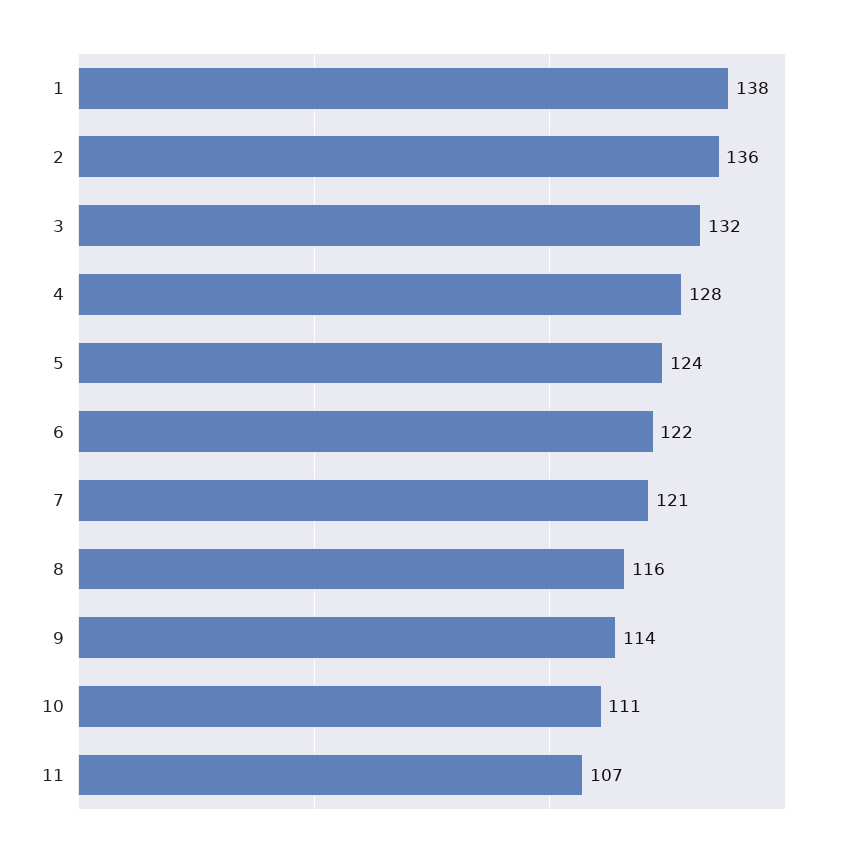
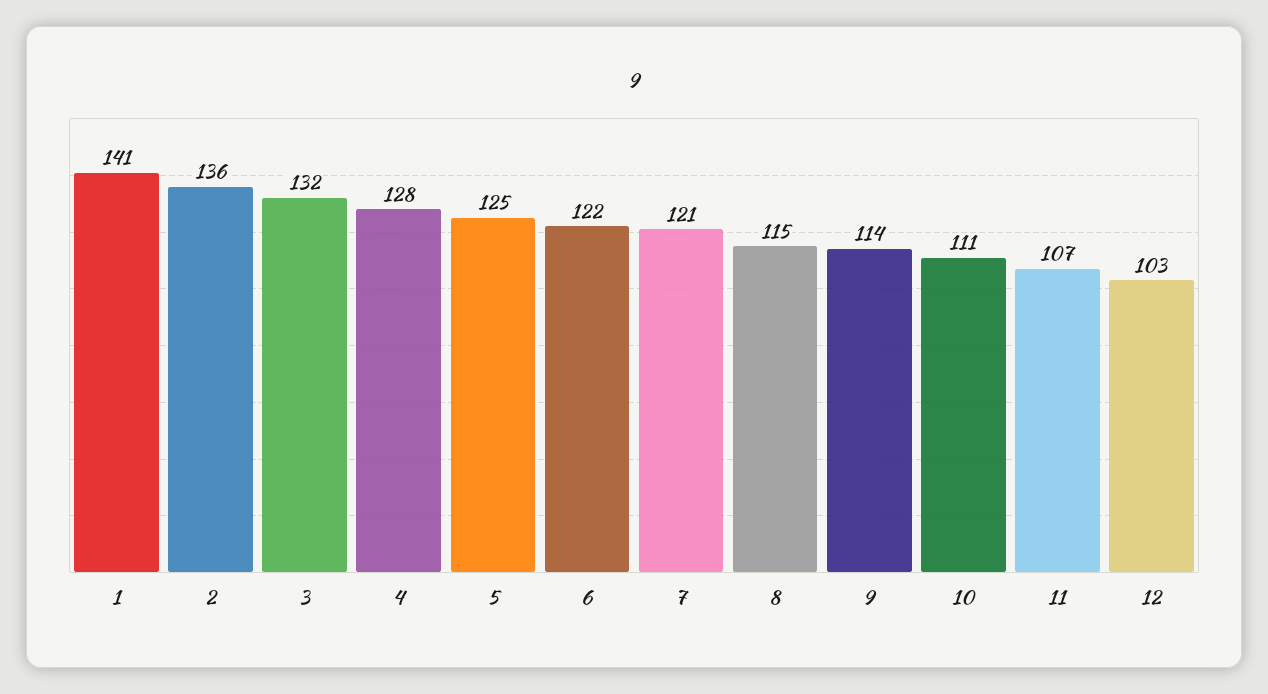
  {
-   "1": 138,
+   "1": 141,
    "2": 136,
    "3": 132,
    "4": 128,
-   "5": 124,
+   "5": 125,
    "6": 122,
    "7": 121,
-   "8": 116,
+   "8": 115,
    "9": 114,
    "10": 111,
-   "11": 107
+   "11": 107,
+   "12": 103
  }

